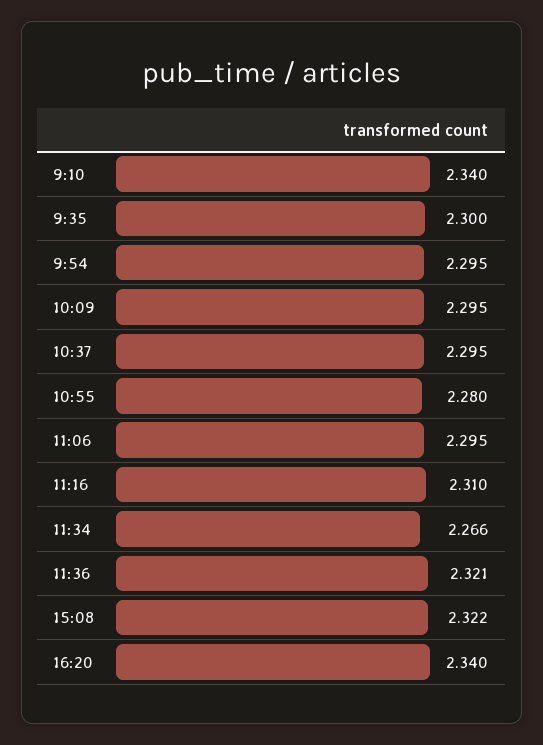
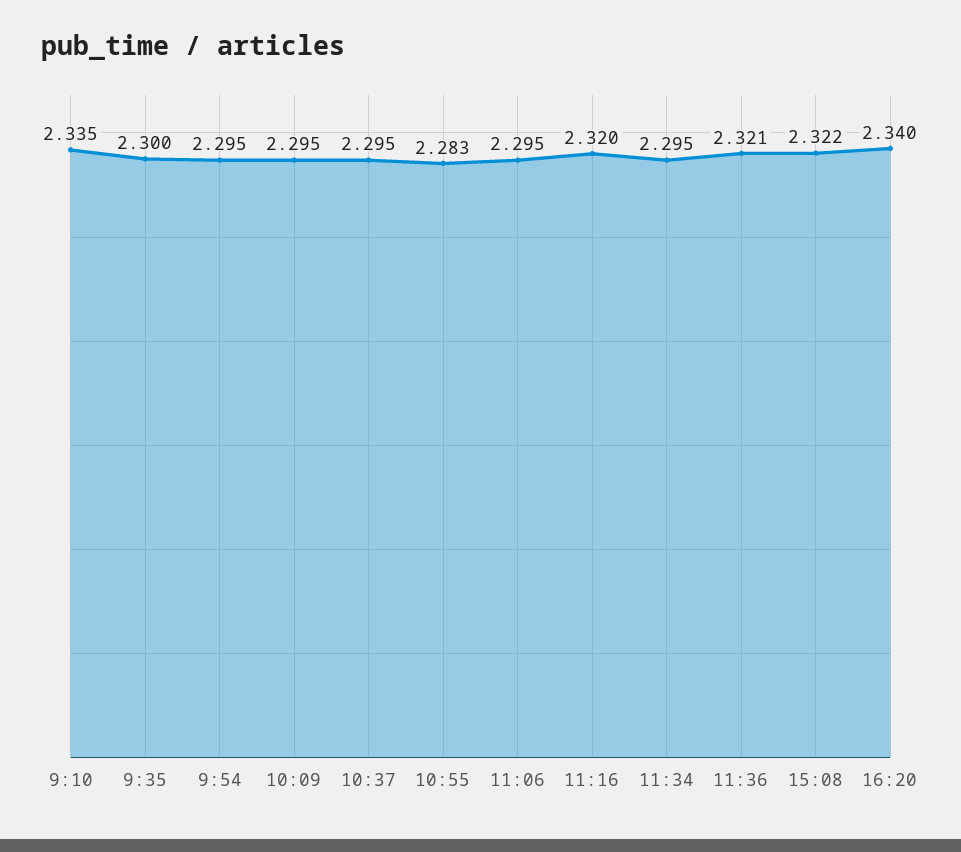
  {
-   "9:10": 2.34,
+   "9:10": 2.335,
    "9:35": 2.3,
    "9:54": 2.295,
    "10:09": 2.295,
    "10:37": 2.295,
-   "10:55": 2.28,
+   "10:55": 2.283,
    "11:06": 2.295,
-   "11:16": 2.31,
+   "11:16": 2.32,
-   "11:34": 2.266,
+   "11:34": 2.295,
    "11:36": 2.321,
    "15:08": 2.322,
    "16:20": 2.34
  }

